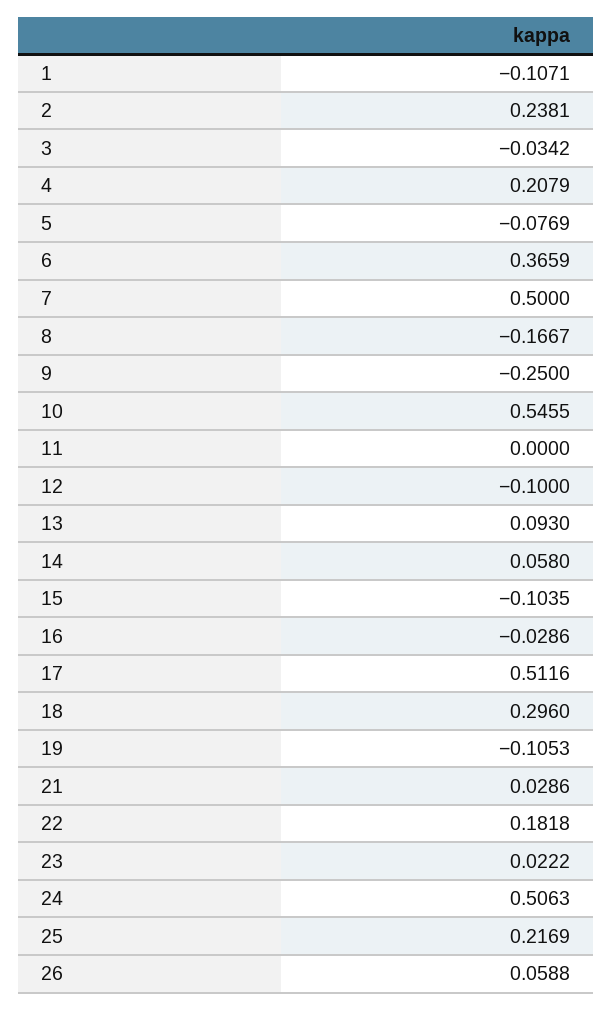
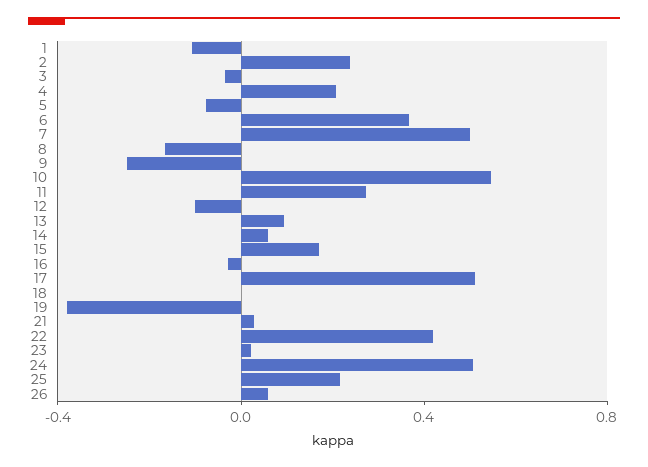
  {
    "1": -0.1071,
    "2": 0.2381,
    "3": -0.0342,
    "4": 0.2079,
    "5": -0.0769,
    "6": 0.3659,
    "7": 0.5,
    "8": -0.1667,
    "9": -0.25,
    "10": 0.5455,
-   "11": 0,
+   "11": 0.3,
    "12": -0.1,
    "13": 0.093,
    "14": 0.058,
-   "15": -0.1035,
+   "15": 0.2,
    "16": -0.0286,
    "17": 0.5116,
-   "18": 0.296,
+   "18": 0,
-   "19": -0.1053,
+   "19": -0.4,
    "21": 0.0286,
-   "22": 0.1818,
+   "22": 0.4,
    "23": 0.0222,
    "24": 0.5063,
    "25": 0.2169,
    "26": 0.0588
  }

